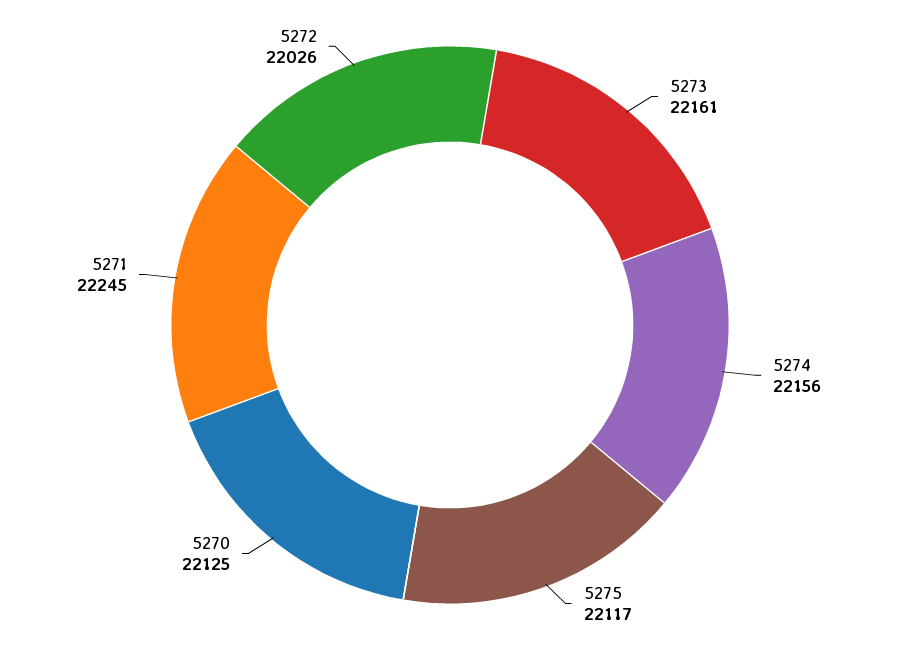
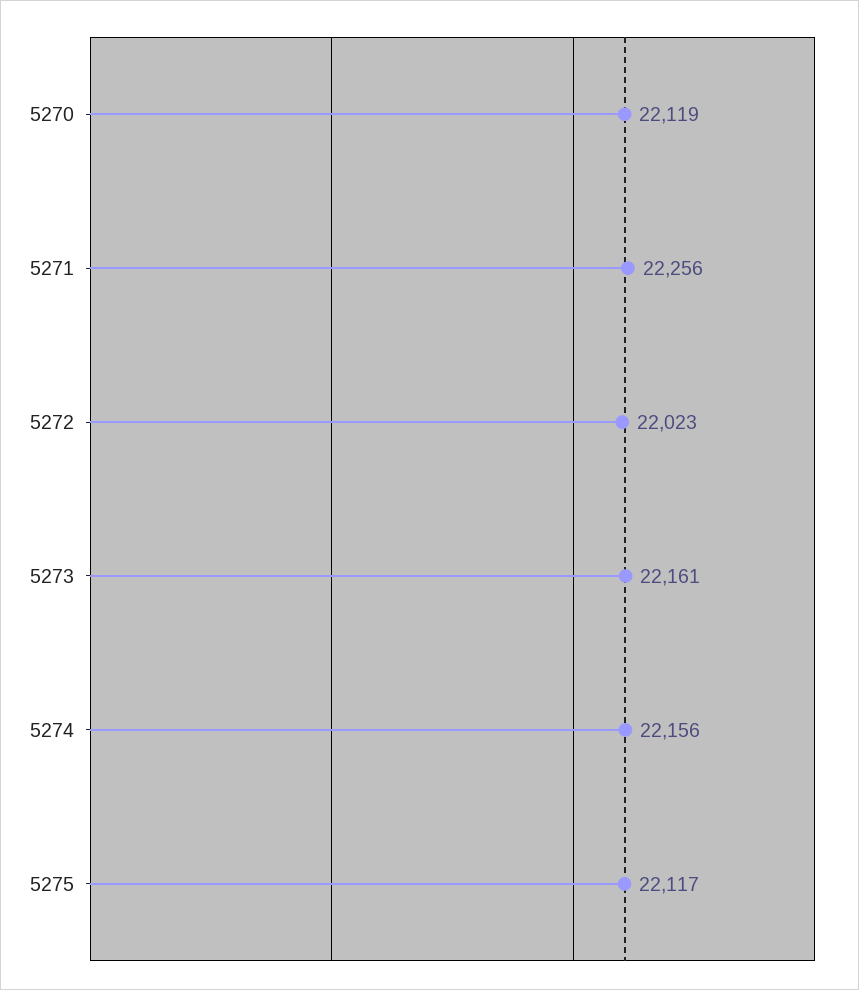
  {
    "5273": 22161,
    "5274": 22156,
    "5275": 22117,
-   "5270": 22125,
+   "5270": 22119,
-   "5271": 22245,
+   "5271": 22256,
-   "5272": 22026
+   "5272": 22023
  }

